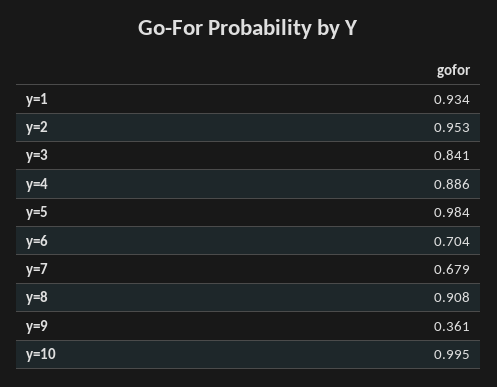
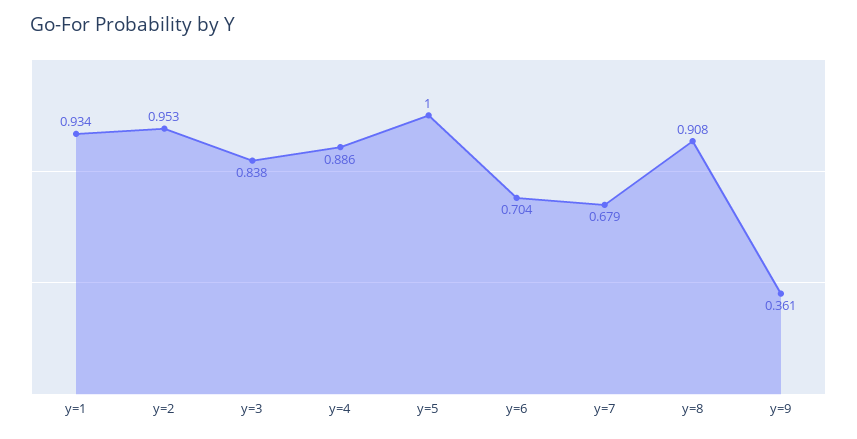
  {
    "y=1": 0.934,
    "y=2": 0.953,
-   "y=3": 0.841,
+   "y=3": 0.838,
    "y=4": 0.886,
-   "y=5": 0.984,
+   "y=5": 1,
    "y=6": 0.704,
    "y=7": 0.679,
    "y=8": 0.908,
-   "y=9": 0.361,
+   "y=9": 0.361
-   "y=10": 0.995
  }

